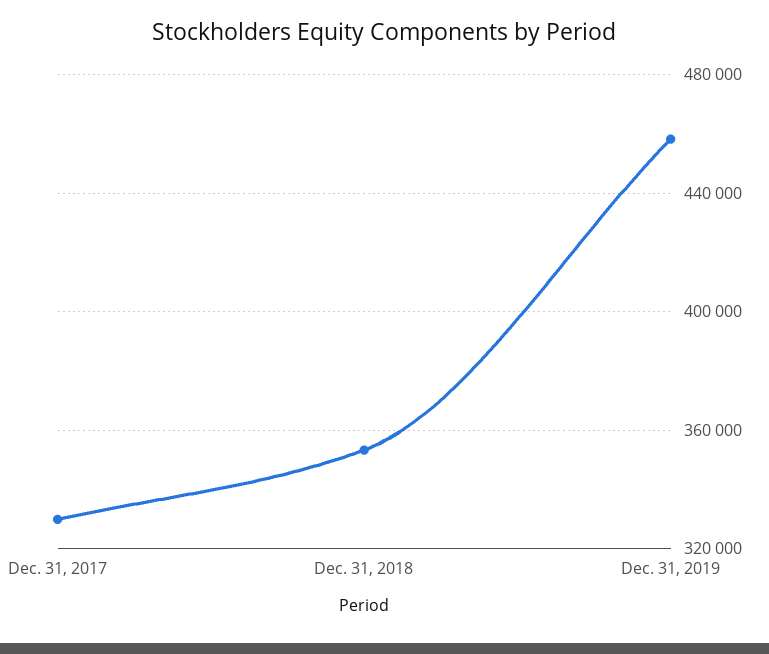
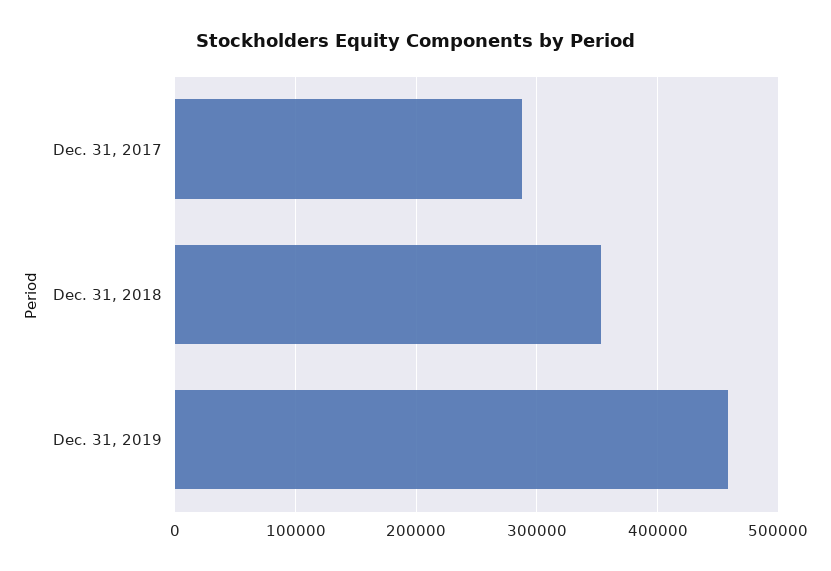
  {
-   "Dec. 31, 2017": 330000,
+   "Dec. 31, 2017": 290000,
    "Dec. 31, 2018": 355000,
    "Dec. 31, 2019": 460000
  }

